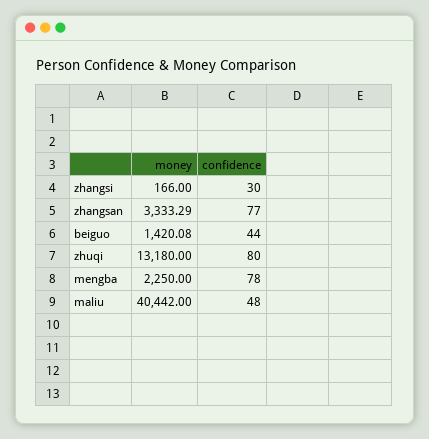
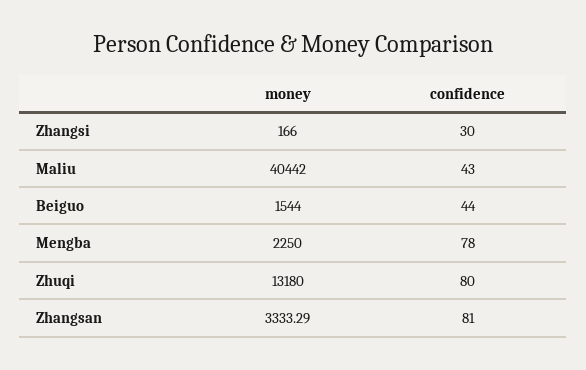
  {
    "money": {
      "zhangsi": 166,
      "zhangsan": 3333.29,
-     "beiguo": 1420.08,
+     "beiguo": 1544,
      "zhuqi": 13180,
      "mengba": 2250,
      "maliu": 40442
    },
    "confidence": {
      "zhangsi": 30,
-     "zhangsan": 77,
+     "zhangsan": 81,
      "beiguo": 44,
      "zhuqi": 80,
      "mengba": 78,
-     "maliu": 48
+     "maliu": 43
    }
  }

